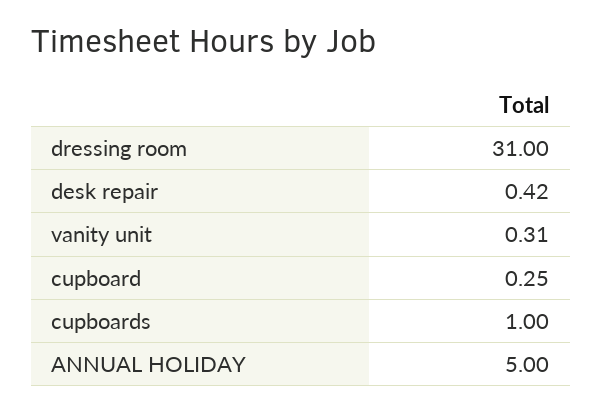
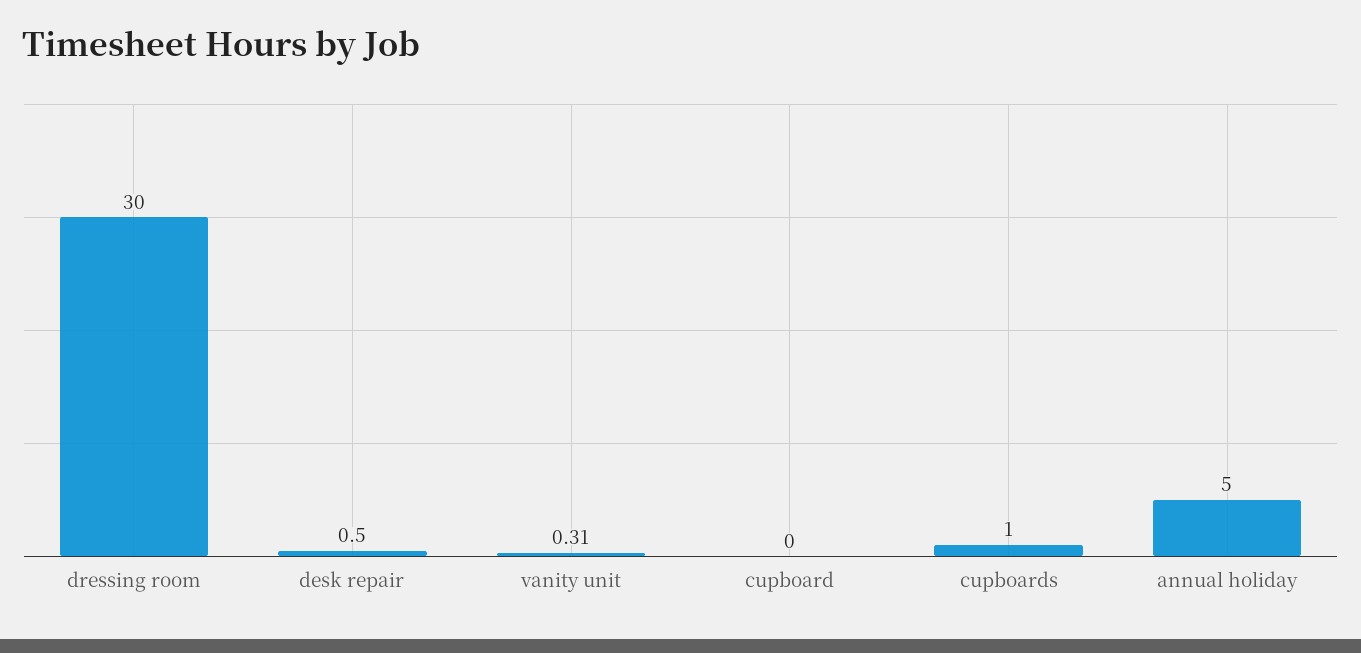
  {
-   "dressing room": 31,
+   "dressing room": 30,
-   "desk repair": 0.42,
+   "desk repair": 0.5,
    "vanity unit": 0.31,
-   "cupboard": 0.25,
+   "cupboard": 0,
    "cupboards": 1,
    "ANNUAL HOLIDAY": 5
  }

